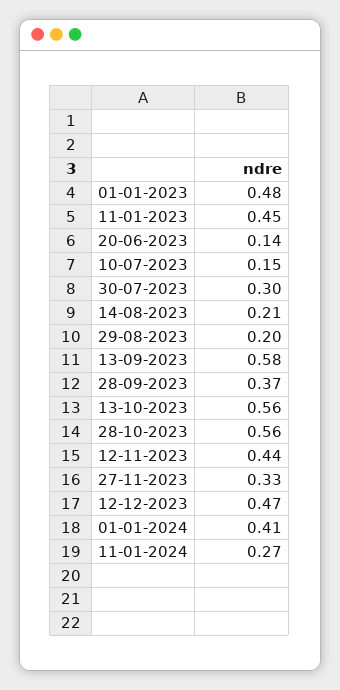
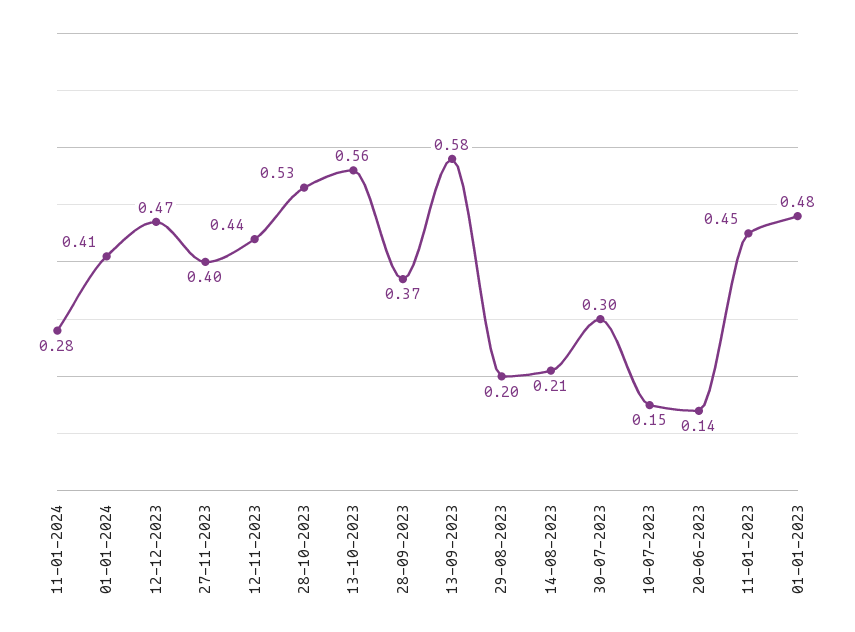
  {
    "01-01-2023": 0.48,
    "11-01-2023": 0.45,
    "20-06-2023": 0.14,
    "10-07-2023": 0.15,
    "30-07-2023": 0.3,
    "14-08-2023": 0.21,
    "29-08-2023": 0.2,
    "13-09-2023": 0.58,
    "28-09-2023": 0.37,
    "13-10-2023": 0.56,
-   "28-10-2023": 0.56,
+   "28-10-2023": 0.53,
    "12-11-2023": 0.44,
-   "27-11-2023": 0.33,
+   "27-11-2023": 0.4,
    "12-12-2023": 0.47,
    "01-01-2024": 0.41,
-   "11-01-2024": 0.27
+   "11-01-2024": 0.28
  }

